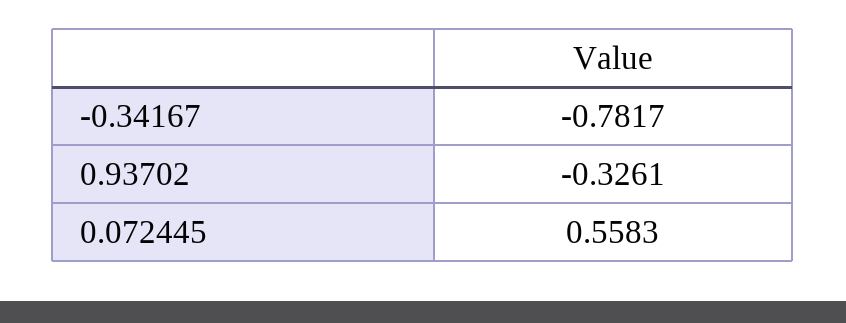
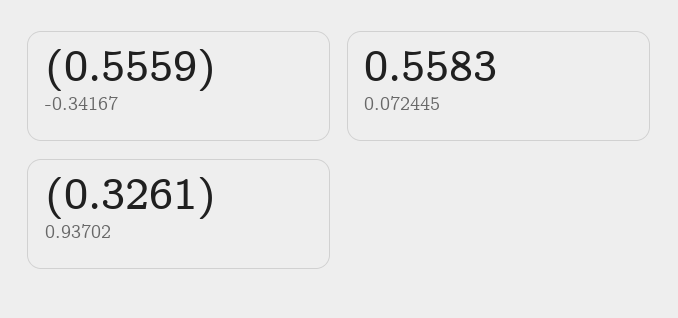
  {
-   "-0.34167": -0.7817,
+   "-0.34167": -0.5559,
    "0.93702": -0.3261,
    "0.072445": 0.5583
  }

